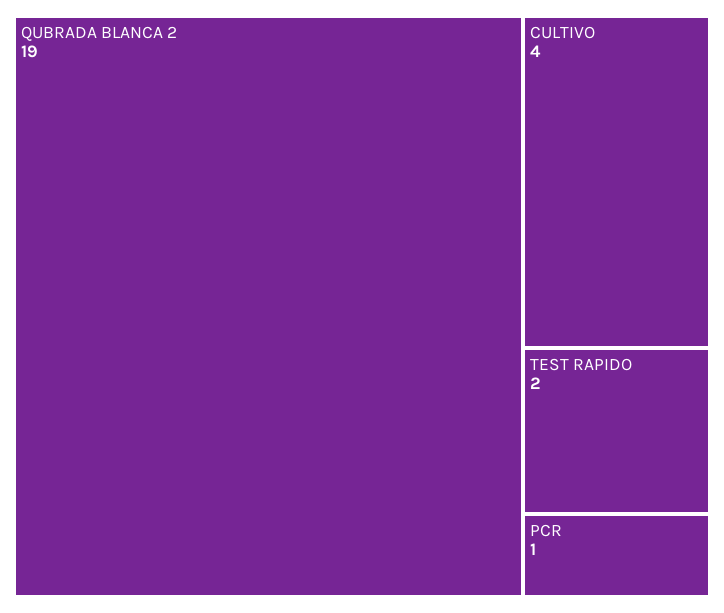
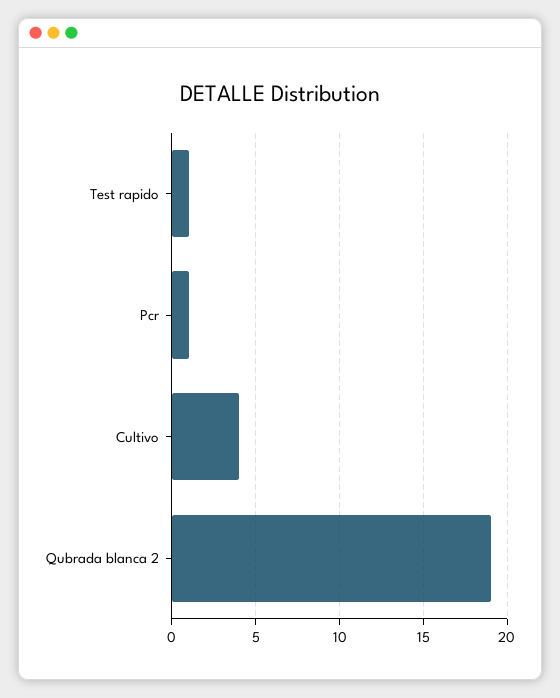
  {
    "QUBRADA BLANCA 2": 19,
    "CULTIVO": 4,
-   "TEST RAPIDO": 2,
+   "TEST RAPIDO": 1,
    "PCR": 1
  }

